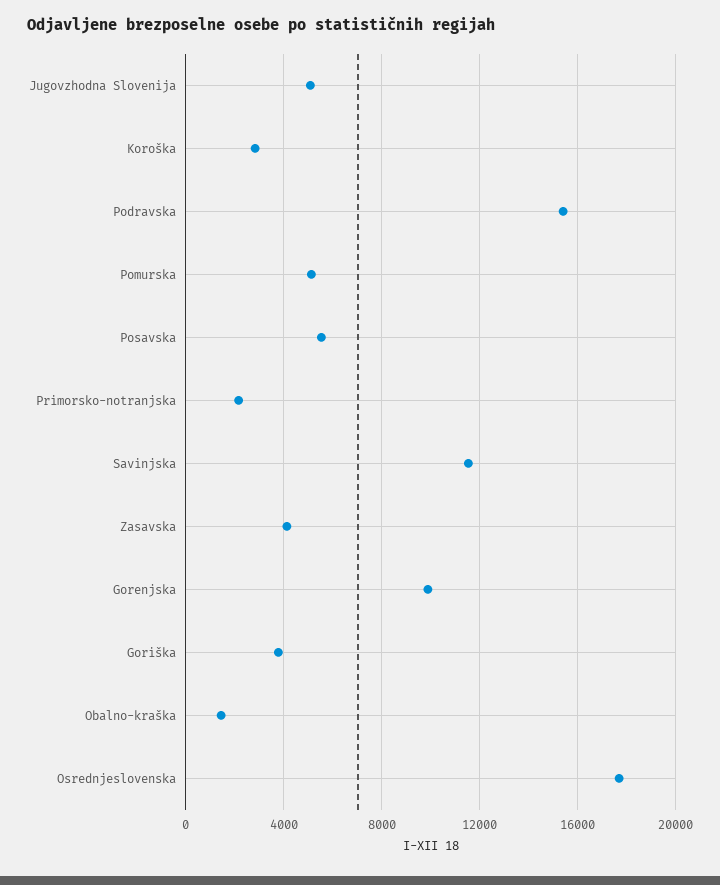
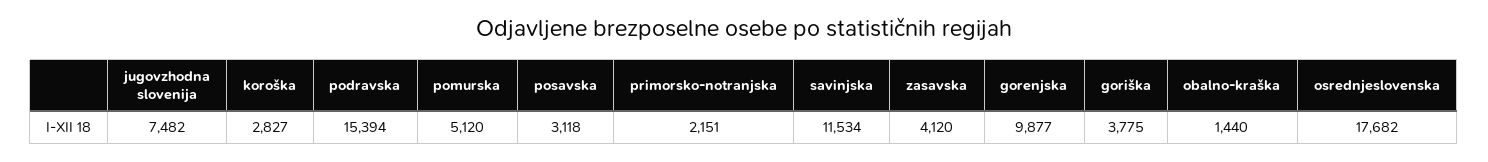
  {
-   "Jugovzhodna Slovenija": 5000,
+   "Jugovzhodna Slovenija": 7482,
    "Koroška": 2827,
    "Podravska": 15394,
    "Pomurska": 5120,
-   "Posavska": 5500,
+   "Posavska": 3118,
    "Primorsko-notranjska": 2151,
    "Savinjska": 11534,
    "Zasavska": 4120,
    "Gorenjska": 9877,
    "Goriška": 3775,
    "Obalno-kraška": 1440,
    "Osrednjeslovenska": 17682
  }

